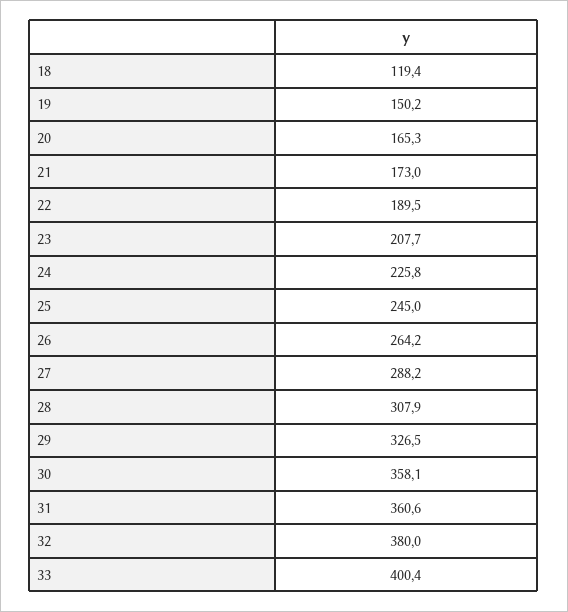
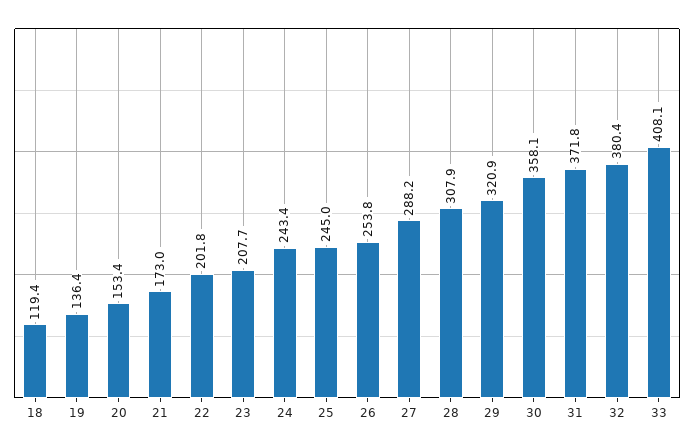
  {
    "18": 119.4,
-   "19": 150.2,
+   "19": 136.4,
-   "20": 165.3,
+   "20": 153.4,
    "21": 173,
-   "22": 189.5,
+   "22": 201.8,
    "23": 207.7,
-   "24": 225.8,
+   "24": 243.4,
    "25": 245,
-   "26": 264.2,
+   "26": 253.8,
    "27": 288.2,
    "28": 307.9,
-   "29": 326.5,
+   "29": 320.9,
    "30": 358.1,
-   "31": 360.6,
+   "31": 371.8,
-   "32": 380,
+   "32": 380.4,
-   "33": 400.4
+   "33": 408.1
  }

